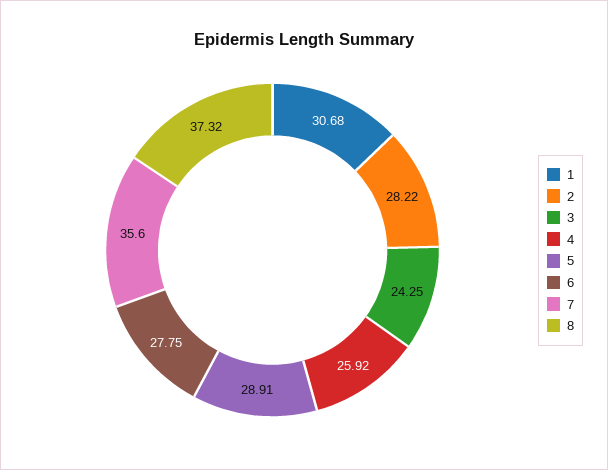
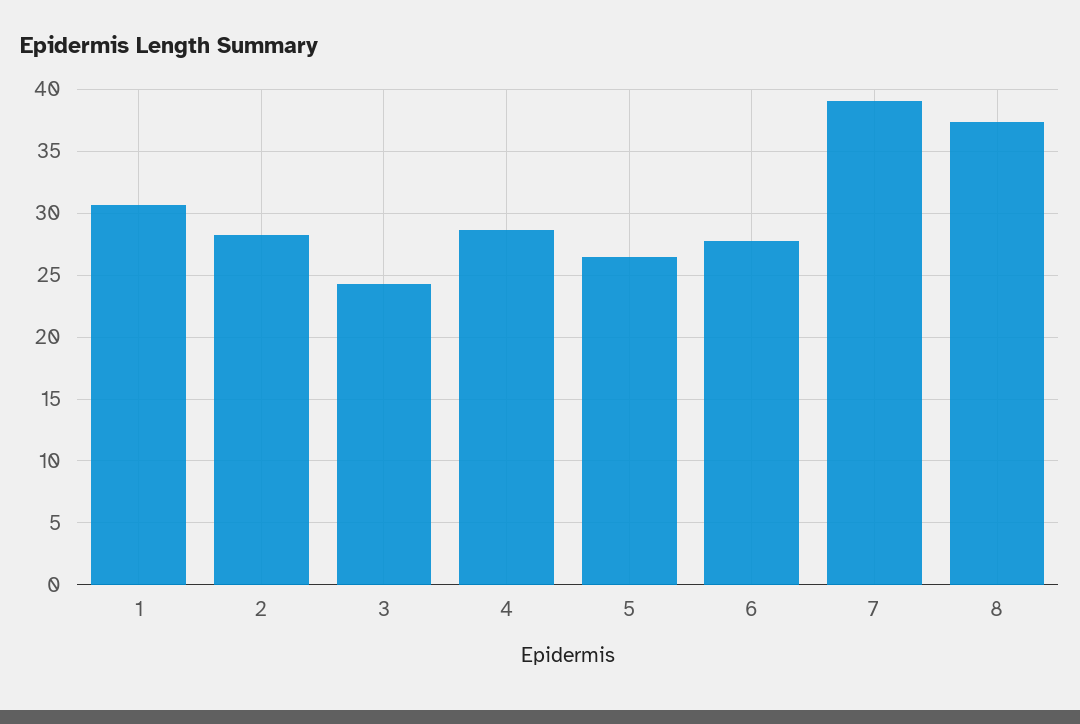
  {
    "1": 30.68,
    "2": 28.22,
    "3": 24.25,
-   "4": 25.92,
+   "4": 28.5,
-   "5": 28.91,
+   "5": 26.5,
    "6": 27.75,
-   "7": 35.6,
+   "7": 39,
    "8": 37.32
  }

